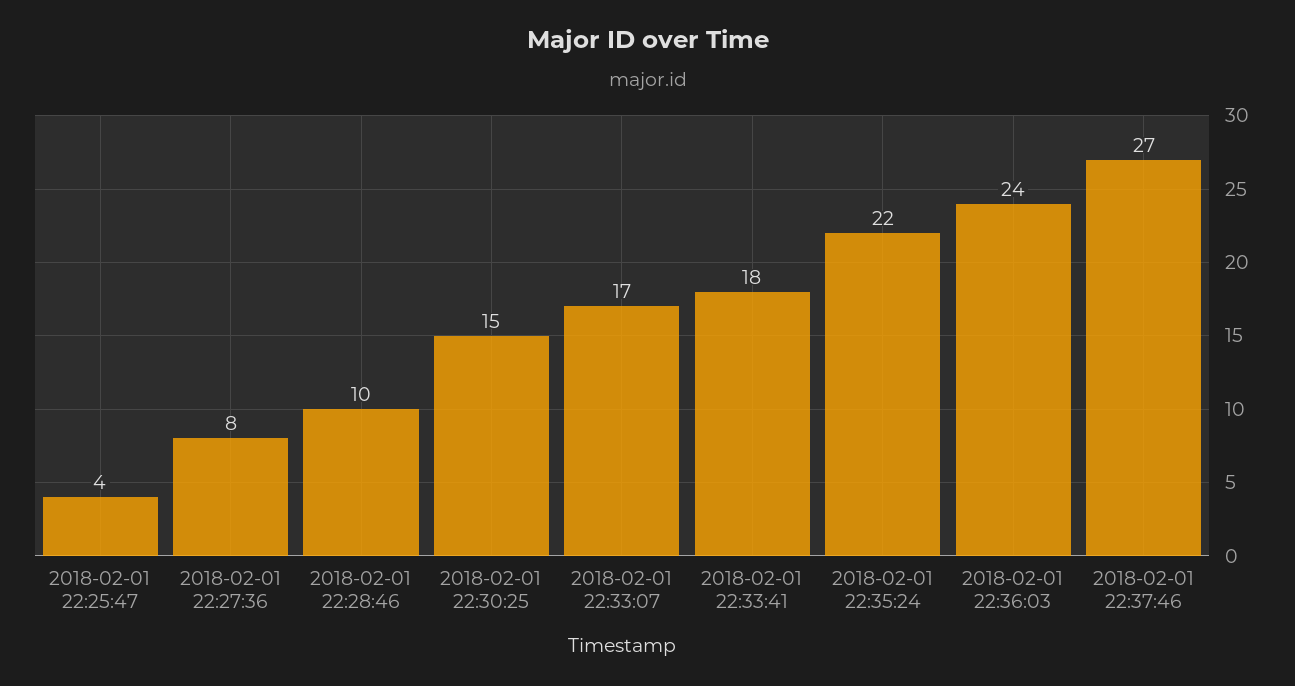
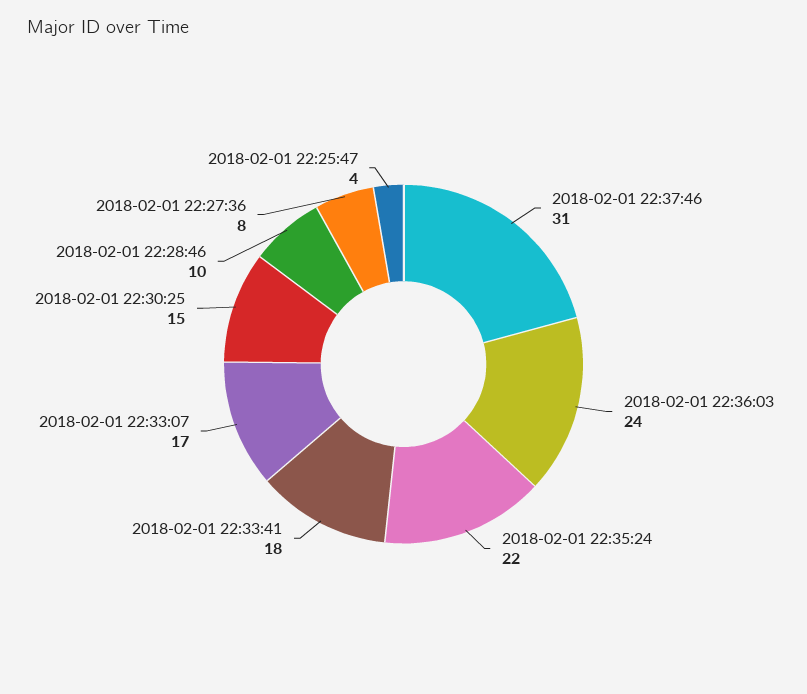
  {
    "2018-02-01 22:25:47": 4,
    "2018-02-01 22:27:36": 8,
    "2018-02-01 22:28:46": 10,
    "2018-02-01 22:30:25": 15,
    "2018-02-01 22:33:07": 17,
    "2018-02-01 22:33:41": 18,
    "2018-02-01 22:35:24": 22,
    "2018-02-01 22:36:03": 24,
-   "2018-02-01 22:37:46": 27
+   "2018-02-01 22:37:46": 31
  }

